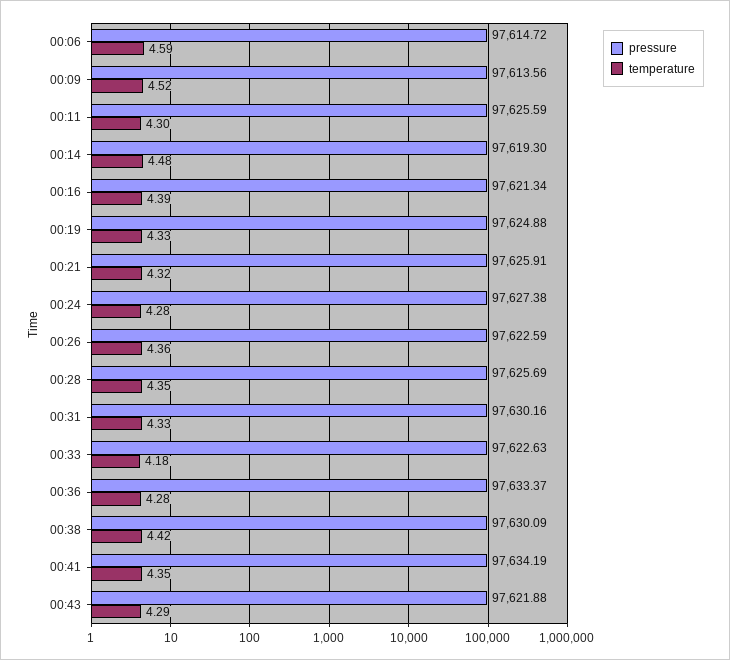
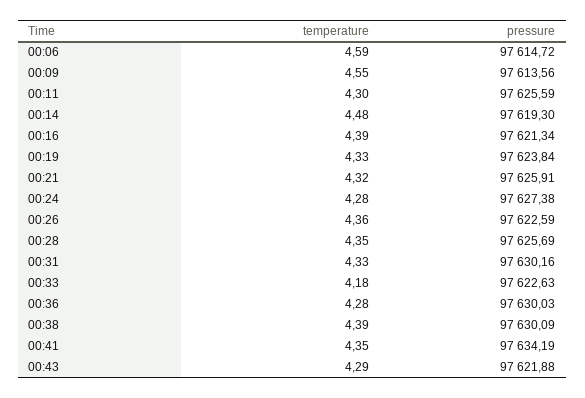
  {
    "pressure": {
      "00:06": 97614.72,
      "00:09": 97613.56,
      "00:11": 97625.59,
      "00:14": 97619.3,
      "00:16": 97621.34,
-     "00:19": 97624.88,
+     "00:19": 97623.84,
      "00:21": 97625.91,
      "00:24": 97627.38,
      "00:26": 97622.59,
      "00:28": 97625.69,
      "00:31": 97630.16,
      "00:33": 97622.63,
-     "00:36": 97633.37,
+     "00:36": 97630.03,
      "00:38": 97630.09,
      "00:41": 97634.19,
      "00:43": 97621.88
    },
    "temperature": {
      "00:06": 4.59,
-     "00:09": 4.52,
+     "00:09": 4.55,
      "00:11": 4.3,
      "00:14": 4.48,
      "00:16": 4.39,
      "00:19": 4.33,
      "00:21": 4.32,
      "00:24": 4.28,
      "00:26": 4.36,
      "00:28": 4.35,
      "00:31": 4.33,
      "00:33": 4.18,
      "00:36": 4.28,
-     "00:38": 4.42,
+     "00:38": 4.39,
      "00:41": 4.35,
      "00:43": 4.29
    }
  }

